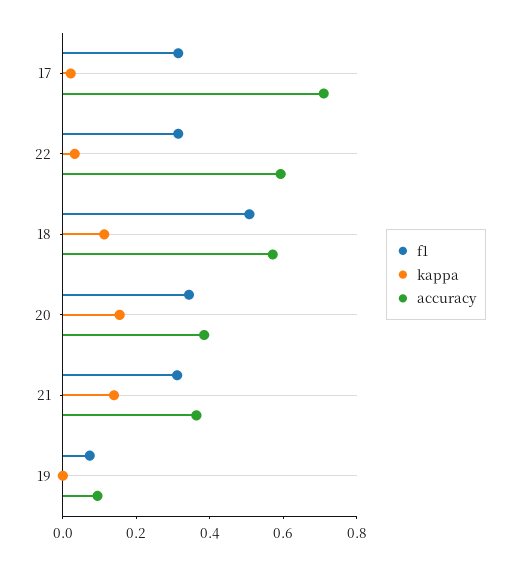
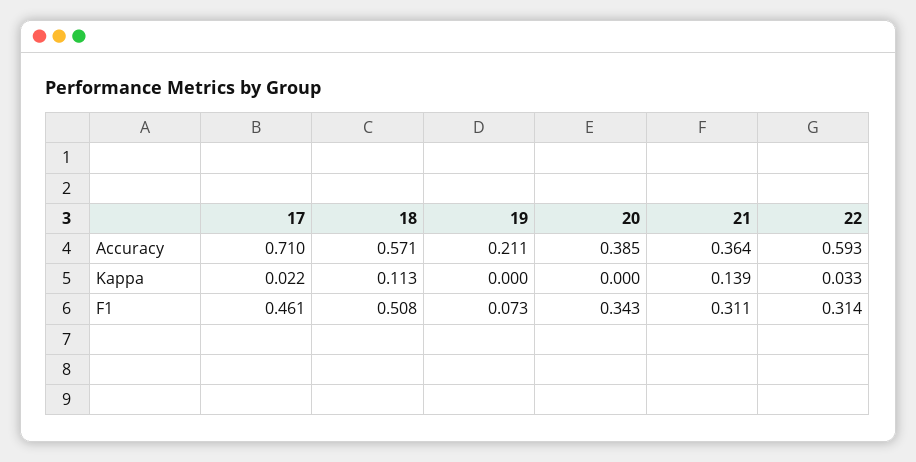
  {
    "f1": {
-     "17": 0.3,
+     "17": 0.461,
      "22": 0.314,
      "18": 0.508,
      "20": 0.343,
      "21": 0.311,
      "19": 0.073
    },
    "kappa": {
      "17": 0.022,
      "22": 0.033,
      "18": 0.113,
-     "20": 0.15,
+     "20": 0,
      "21": 0.139,
      "19": 0
    },
    "accuracy": {
      "17": 0.71,
      "22": 0.593,
      "18": 0.571,
      "20": 0.385,
      "21": 0.364,
-     "19": 0.1
+     "19": 0.211
    }
  }

